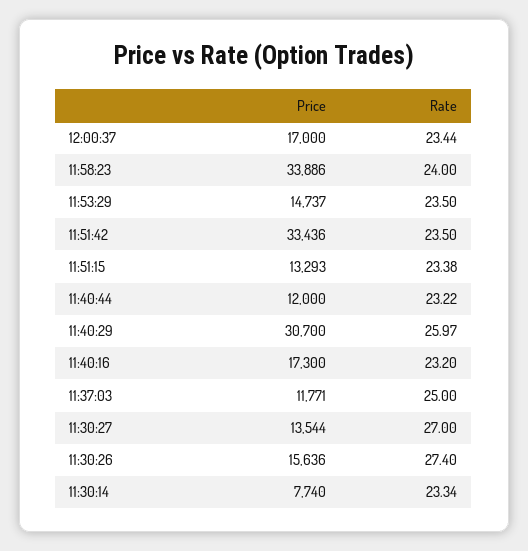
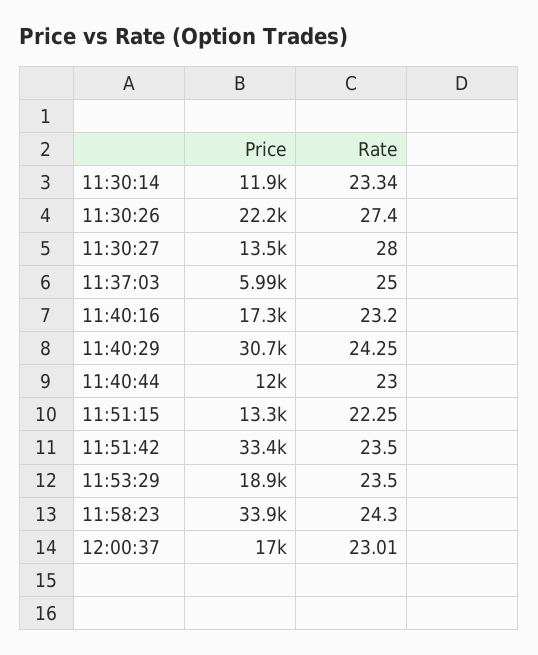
  {
    "Price": {
      "12:00:37": 17000,
      "11:58:23": 33886,
-     "11:53:29": 14737,
+     "11:53:29": 18900,
      "11:51:42": 33436,
      "11:51:15": 13293,
      "11:40:44": 12000,
      "11:40:29": 30700,
      "11:40:16": 17300,
-     "11:37:03": 11771,
+     "11:37:03": 5990,
      "11:30:27": 13544,
-     "11:30:26": 15636,
+     "11:30:26": 22200,
-     "11:30:14": 7740
+     "11:30:14": 11900
    },
    "Rate": {
-     "12:00:37": 23.44,
+     "12:00:37": 23.01,
-     "11:58:23": 24,
+     "11:58:23": 24.3,
      "11:53:29": 23.5,
      "11:51:42": 23.5,
-     "11:51:15": 23.38,
+     "11:51:15": 22.25,
-     "11:40:44": 23.22,
+     "11:40:44": 23,
-     "11:40:29": 25.97,
+     "11:40:29": 24.25,
      "11:40:16": 23.2,
      "11:37:03": 25,
-     "11:30:27": 27,
+     "11:30:27": 28,
      "11:30:26": 27.4,
      "11:30:14": 23.34
    }
  }

